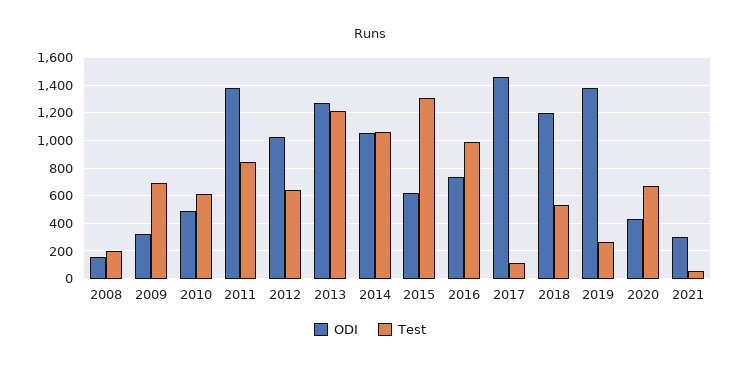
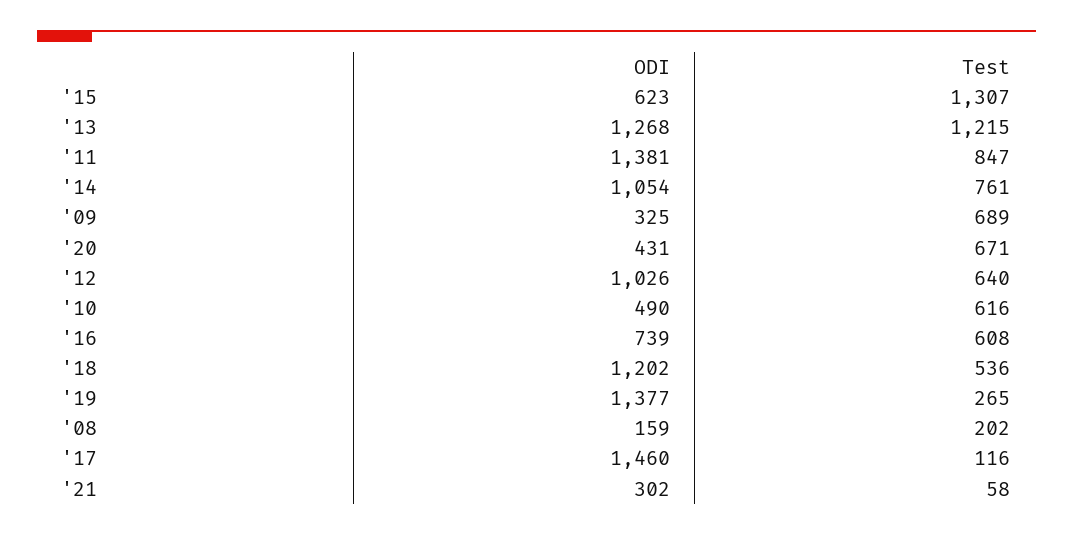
  {
    "ODI": {
      "2008": 159,
      "2009": 325,
      "2010": 490,
      "2011": 1381,
      "2012": 1026,
      "2013": 1268,
      "2014": 1054,
      "2015": 623,
      "2016": 739,
      "2017": 1460,
      "2018": 1202,
      "2019": 1377,
      "2020": 431,
      "2021": 302
    },
    "Test": {
      "2008": 202,
      "2009": 689,
      "2010": 616,
      "2011": 847,
      "2012": 640,
      "2013": 1215,
-     "2014": 1050,
+     "2014": 761,
      "2015": 1307,
-     "2016": 1000,
+     "2016": 608,
      "2017": 116,
      "2018": 536,
      "2019": 265,
      "2020": 671,
      "2021": 58
    }
  }

